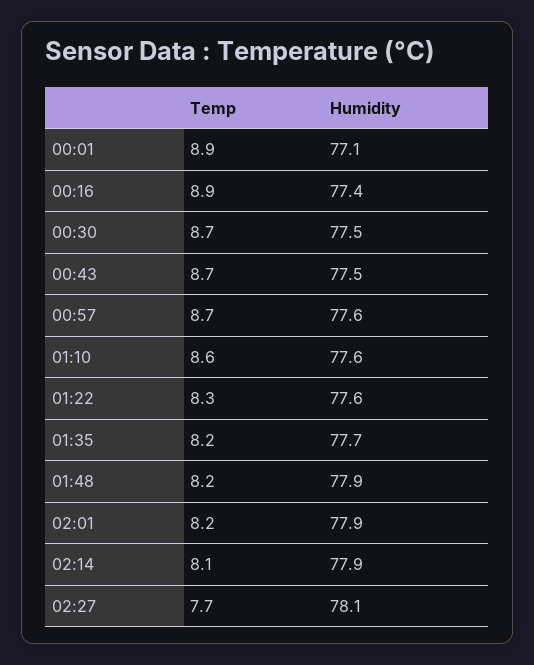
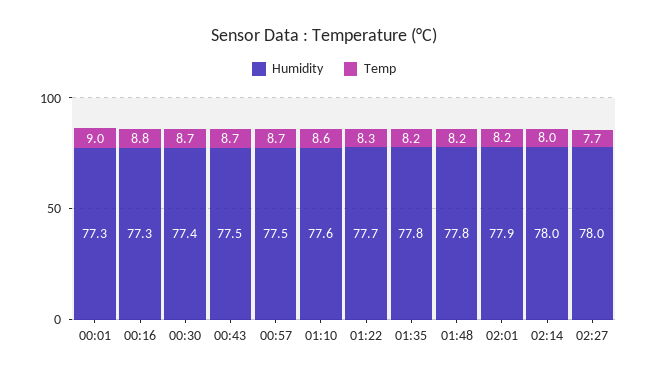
  {
    "Temp": {
-     "00:01": 8.9,
+     "00:01": 9,
-     "00:16": 8.9,
+     "00:16": 8.8,
      "00:30": 8.7,
      "00:43": 8.7,
      "00:57": 8.7,
      "01:10": 8.6,
      "01:22": 8.3,
      "01:35": 8.2,
      "01:48": 8.2,
      "02:01": 8.2,
-     "02:14": 8.1,
+     "02:14": 8,
      "02:27": 7.7
    },
    "Humidity": {
-     "00:01": 77.1,
+     "00:01": 77.3,
-     "00:16": 77.4,
+     "00:16": 77.3,
-     "00:30": 77.5,
+     "00:30": 77.4,
      "00:43": 77.5,
-     "00:57": 77.6,
+     "00:57": 77.5,
      "01:10": 77.6,
-     "01:22": 77.6,
+     "01:22": 77.7,
-     "01:35": 77.7,
+     "01:35": 77.8,
-     "01:48": 77.9,
+     "01:48": 77.8,
      "02:01": 77.9,
-     "02:14": 77.9,
+     "02:14": 78,
-     "02:27": 78.1
+     "02:27": 78
    }
  }

